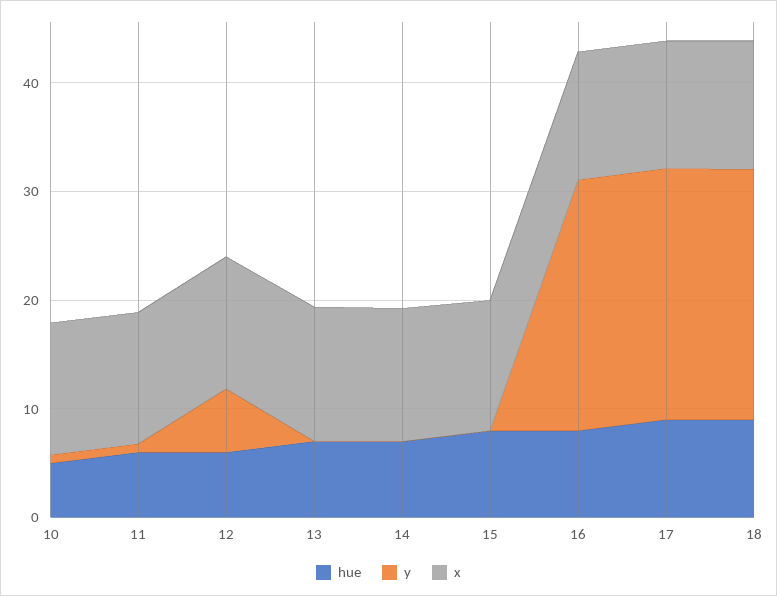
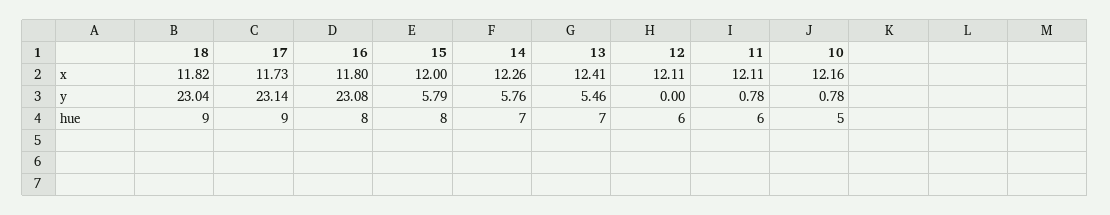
  {
    "hue": {
      "10": 5,
      "11": 6,
      "12": 6,
      "13": 7,
      "14": 7,
      "15": 8,
      "16": 8,
      "17": 9,
      "18": 9
    },
    "y": {
      "10": 0.78,
      "11": 0.78,
-     "12": 6,
+     "12": 0,
-     "13": 0,
+     "13": 5.46,
-     "14": 0,
+     "14": 5.76,
-     "15": 0,
+     "15": 5.79,
      "16": 23.08,
      "17": 23.14,
      "18": 23.04
    },
    "x": {
      "10": 12.16,
      "11": 12.11,
      "12": 12.11,
      "13": 12.41,
      "14": 12.26,
      "15": 12,
      "16": 11.8,
      "17": 11.73,
      "18": 11.82
    }
  }

